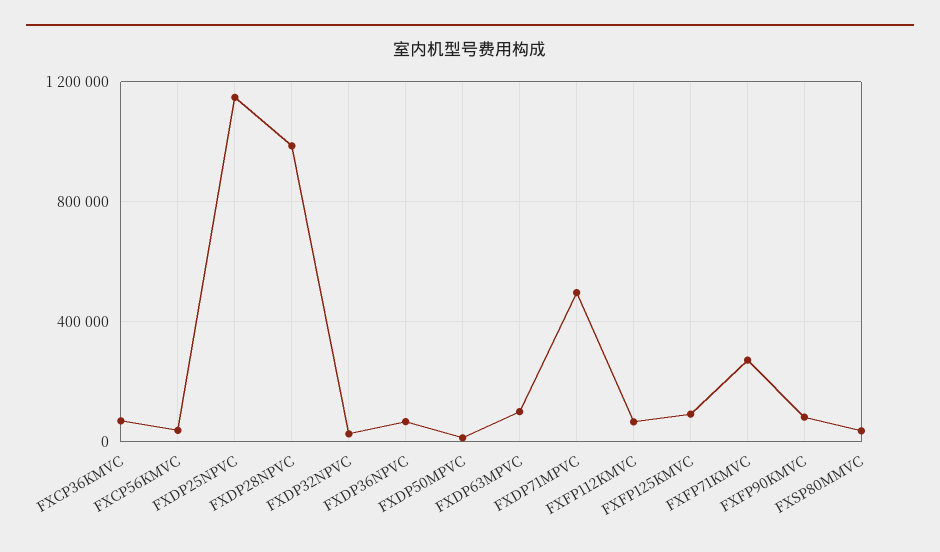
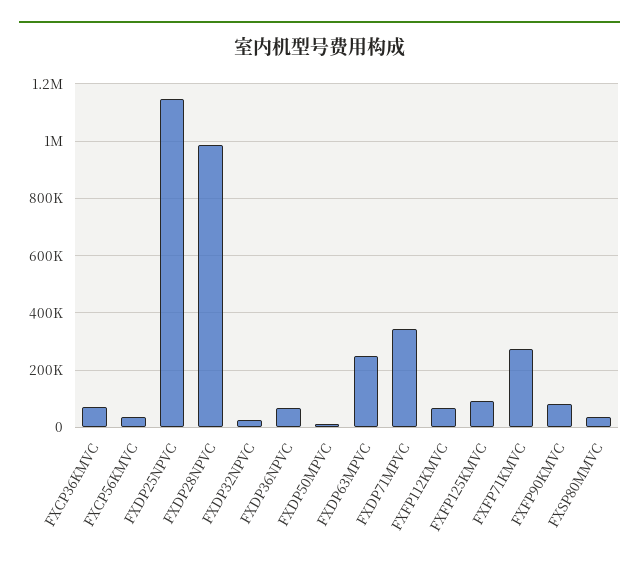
  {
    "FXCP36KMVC": 75000,
    "FXCP56KMVC": 50000,
    "FXDP25NPVC": 1150000,
    "FXDP28NPVC": 975000,
    "FXDP32NPVC": 25000,
    "FXDP36NPVC": 75000,
    "FXDP50MPVC": 25000,
-   "FXDP63MPVC": 100000,
+   "FXDP63MPVC": 250000,
-   "FXDP71MPVC": 500000,
+   "FXDP71MPVC": 350000,
    "FXFP112KMVC": 75000,
    "FXFP125KMVC": 100000,
    "FXFP71KMVC": 275000,
    "FXFP90KMVC": 75000,
    "FXSP80MMVC": 25000
  }

